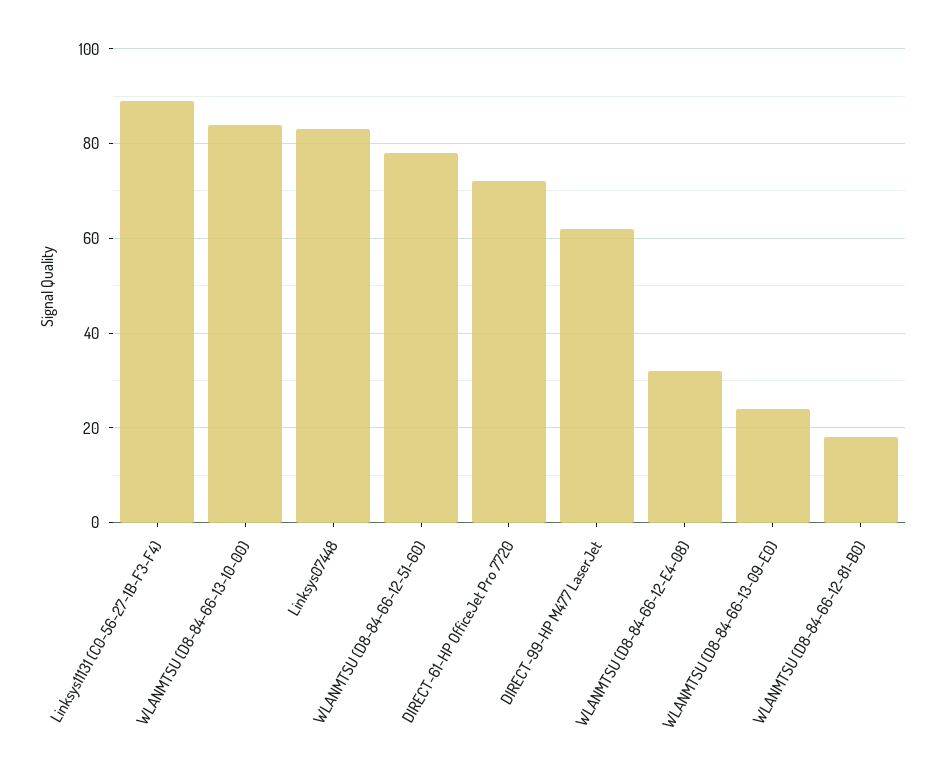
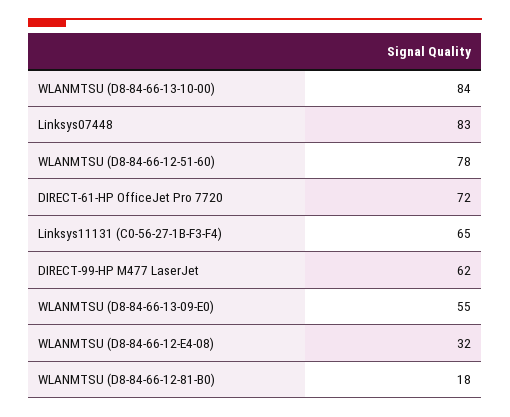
  {
-   "Linksys11131 (C0-56-27-1B-F3-F4)": 90,
+   "Linksys11131 (C0-56-27-1B-F3-F4)": 65,
    "WLANMTSU (D8-84-66-13-10-00)": 84,
    "Linksys07448": 83,
    "WLANMTSU (D8-84-66-12-51-60)": 78,
    "DIRECT-61-HP OfficeJet Pro 7720": 72,
    "DIRECT-99-HP M477 LaserJet": 62,
    "WLANMTSU (D8-84-66-12-E4-08)": 32,
-   "WLANMTSU (D8-84-66-13-09-E0)": 25,
+   "WLANMTSU (D8-84-66-13-09-E0)": 55,
    "WLANMTSU (D8-84-66-12-81-B0)": 18
  }

